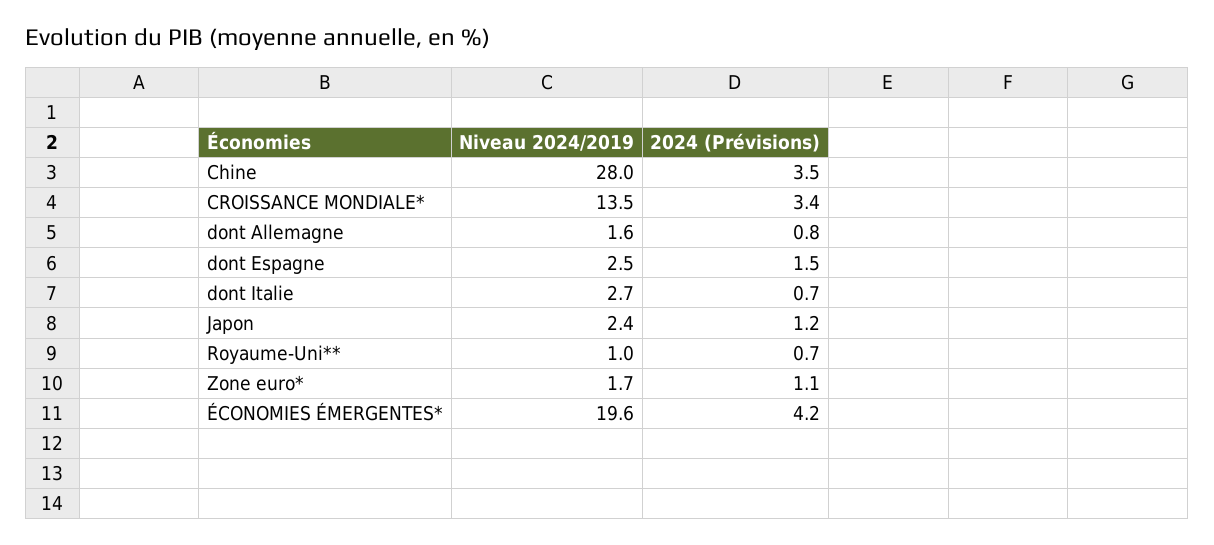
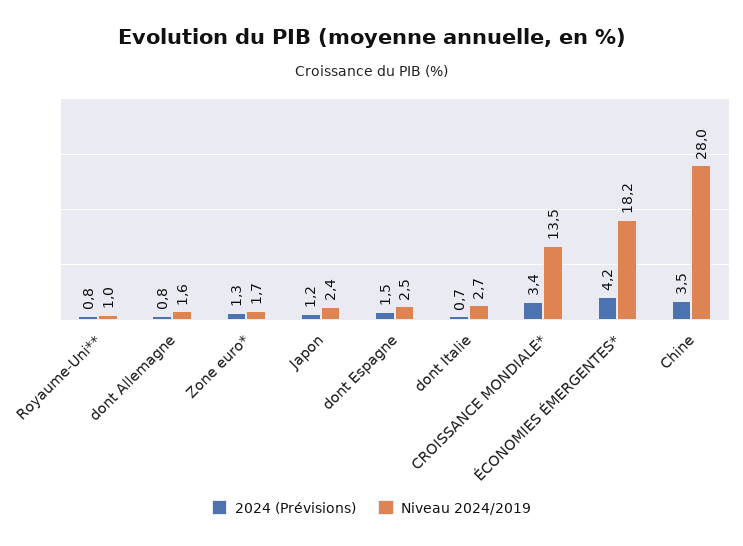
  {
    "Niveau 2024/2019": {
      "Chine": 28,
      "CROISSANCE MONDIALE*": 13.5,
      "dont Allemagne": 1.6,
      "dont Espagne": 2.5,
      "dont Italie": 2.7,
      "Japon": 2.4,
      "Royaume-Uni**": 1,
      "Zone euro*": 1.7,
-     "ÉCONOMIES ÉMERGENTES*": 19.6
+     "ÉCONOMIES ÉMERGENTES*": 18.2
    },
    "2024 (Prévisions)": {
      "Chine": 3.5,
      "CROISSANCE MONDIALE*": 3.4,
      "dont Allemagne": 0.8,
      "dont Espagne": 1.5,
      "dont Italie": 0.7,
      "Japon": 1.2,
-     "Royaume-Uni**": 0.7,
+     "Royaume-Uni**": 0.8,
-     "Zone euro*": 1.1,
+     "Zone euro*": 1.3,
      "ÉCONOMIES ÉMERGENTES*": 4.2
    }
  }

